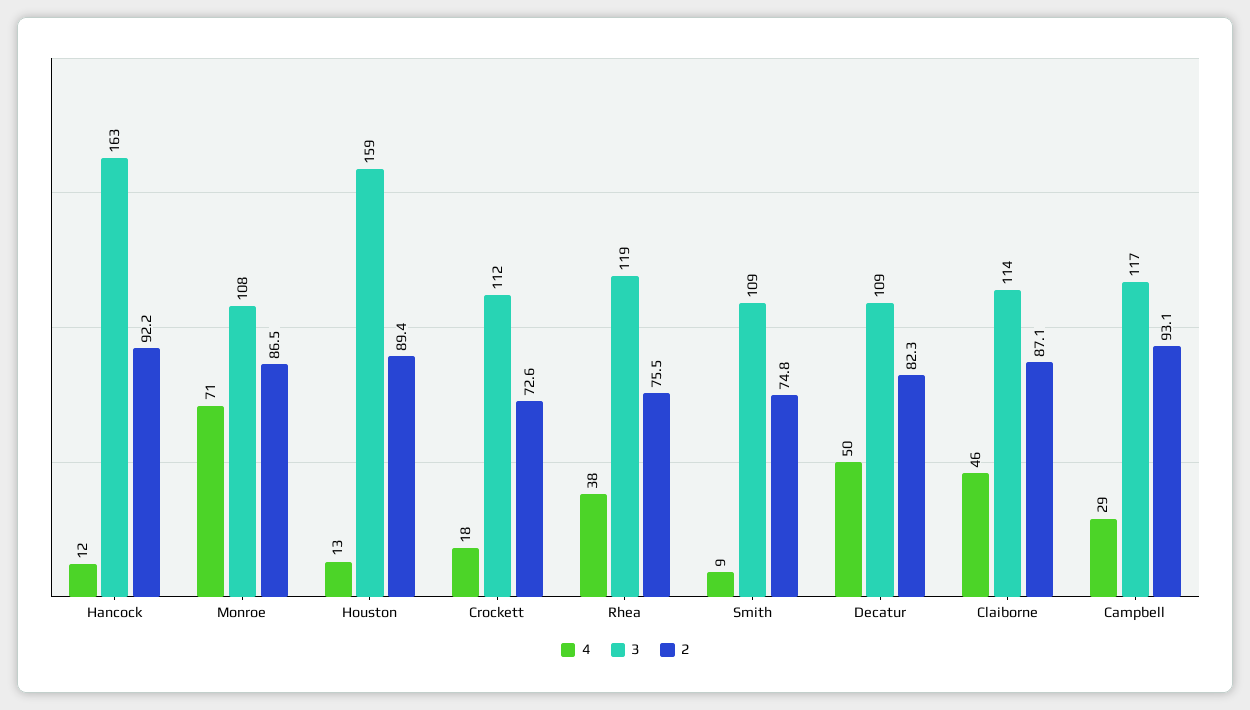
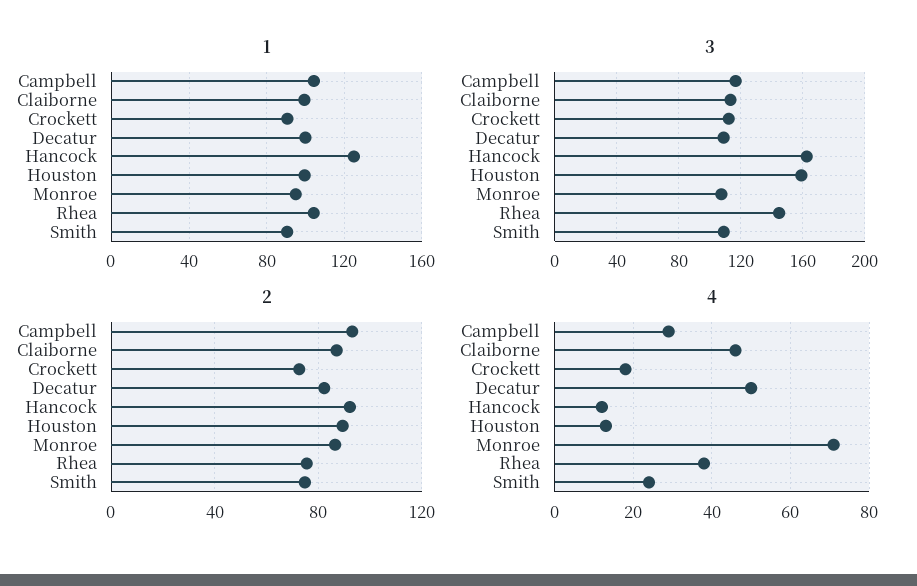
  {
    "4": {
      "Hancock": 12,
      "Monroe": 71,
      "Houston": 13,
      "Crockett": 18,
      "Rhea": 38,
-     "Smith": 9,
+     "Smith": 25,
      "Decatur": 50,
      "Claiborne": 46,
      "Campbell": 29
    },
    "3": {
      "Hancock": 163,
      "Monroe": 108,
      "Houston": 159,
      "Crockett": 112,
-     "Rhea": 119,
+     "Rhea": 145,
      "Smith": 109,
      "Decatur": 109,
      "Claiborne": 114,
      "Campbell": 117
    },
    "2": {
      "Hancock": 92.2,
      "Monroe": 86.5,
      "Houston": 89.4,
      "Crockett": 72.6,
      "Rhea": 75.5,
      "Smith": 74.8,
      "Decatur": 82.3,
      "Claiborne": 87.1,
      "Campbell": 93.1
-   }
+   },
+   "1": {
+     "Campbell": 105,
+     "Claiborne": 100,
+     "Crockett": 90,
+     "Decatur": 100,
+     "Hancock": 125,
+     "Houston": 100,
+     "Monroe": 95,
+     "Rhea": 105,
+     "Smith": 90
+   }
  }

